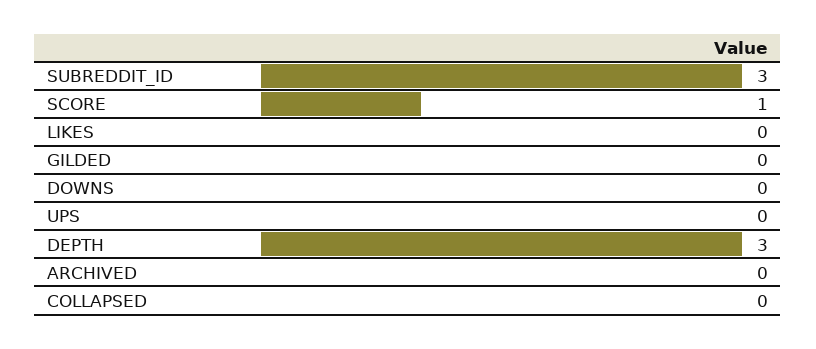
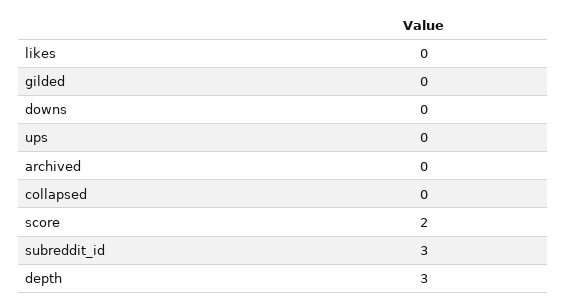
  {
    "SUBREDDIT_ID": 3,
-   "SCORE": 1,
+   "SCORE": 2,
    "LIKES": 0,
    "GILDED": 0,
    "DOWNS": 0,
    "UPS": 0,
    "DEPTH": 3,
    "ARCHIVED": 0,
    "COLLAPSED": 0
  }

